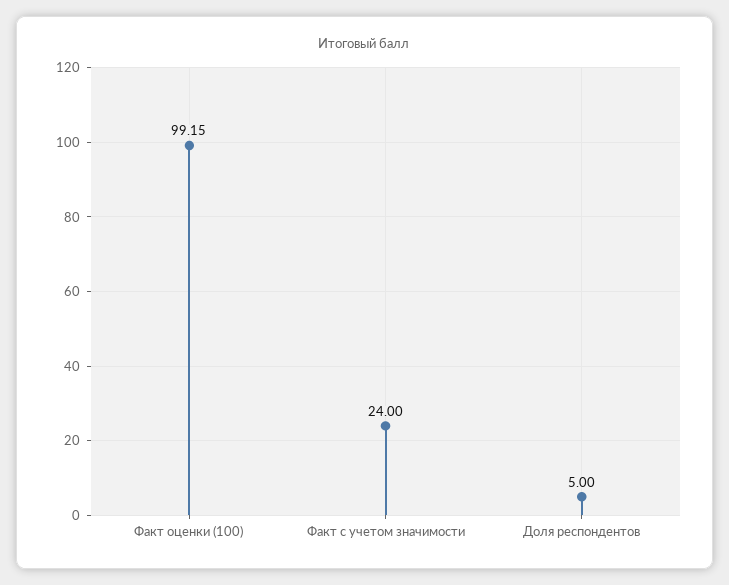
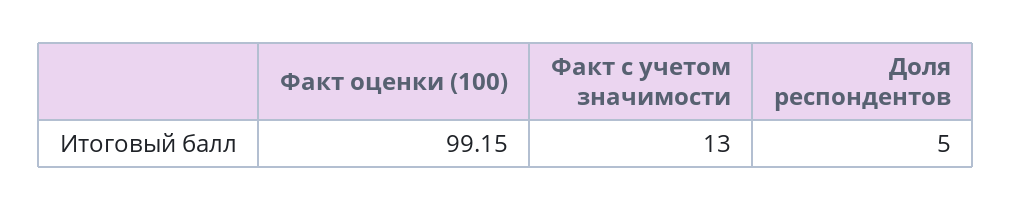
  {
    "Факт оценки (100)": 99.15,
-   "Факт с учетом значимости": 24,
+   "Факт с учетом значимости": 13,
    "Доля респондентов": 5
  }

